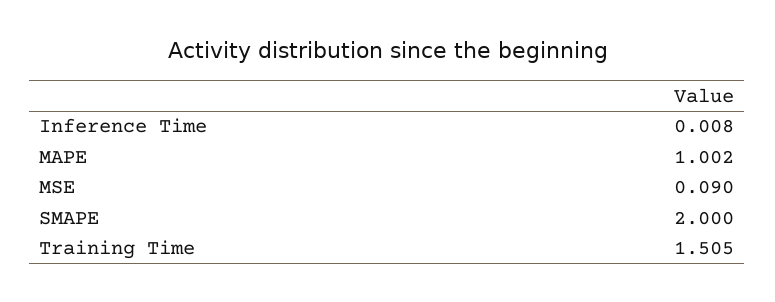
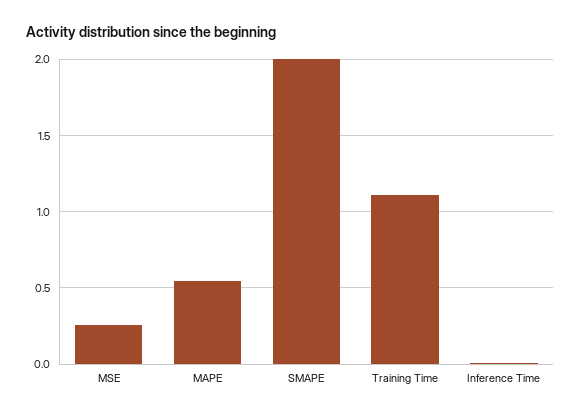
  {
    "Inference Time": 0.008,
-   "MAPE": 1.002,
+   "MAPE": 0.55,
-   "MSE": 0.09,
+   "MSE": 0.25,
    "SMAPE": 2,
-   "Training Time": 1.505
+   "Training Time": 1.1
  }

